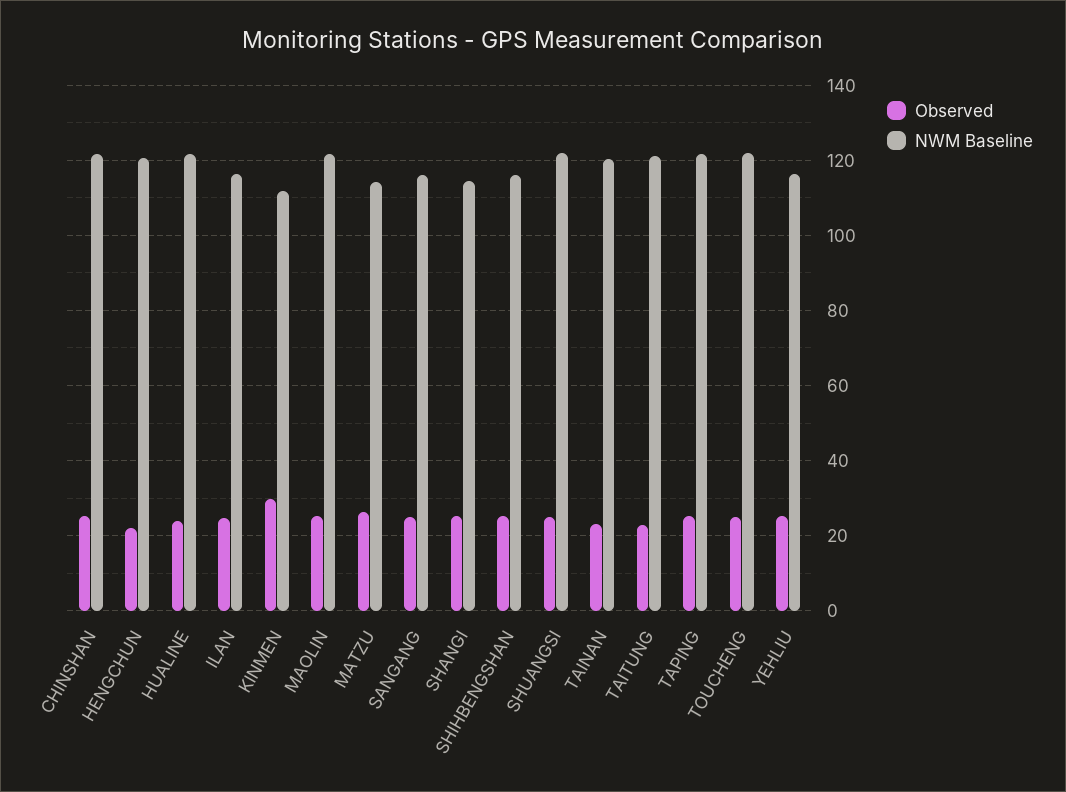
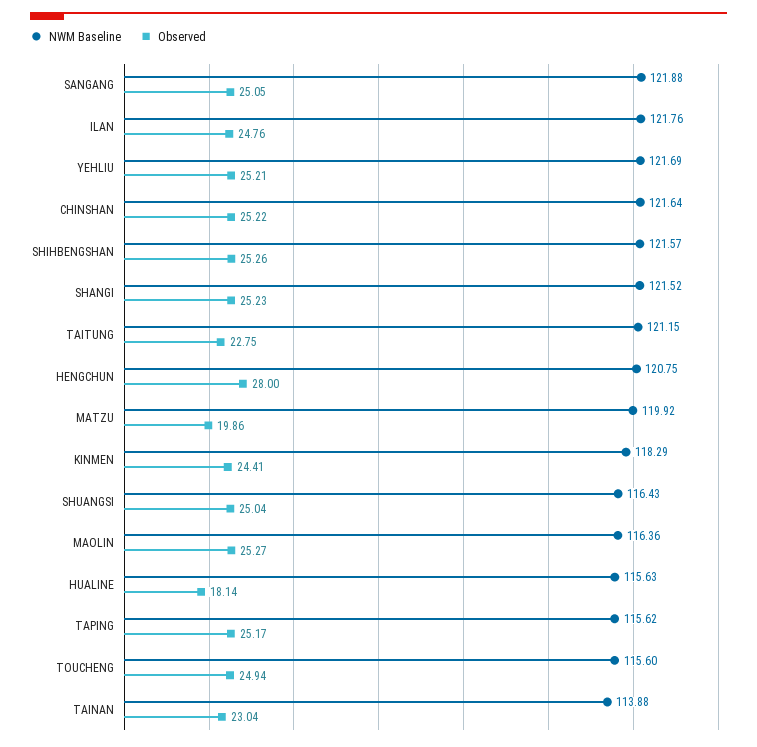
  {
    "Observed": {
      "CHINSHAN": 25.22,
-     "HENGCHUN": 22,
+     "HENGCHUN": 28,
-     "HUALINE": 24,
+     "HUALINE": 18.14,
      "ILAN": 24.76,
-     "KINMEN": 30,
+     "KINMEN": 24.41,
      "MAOLIN": 25.27,
-     "MATZU": 26,
+     "MATZU": 19.86,
      "SANGANG": 25.05,
      "SHANGI": 25.23,
      "SHIHBENGSHAN": 25.26,
      "SHUANGSI": 25.04,
      "TAINAN": 23.04,
      "TAITUNG": 22.75,
      "TAPING": 25.17,
      "TOUCHENG": 24.94,
      "YEHLIU": 25.21
    },
    "NWM Baseline": {
      "CHINSHAN": 121.64,
      "HENGCHUN": 120.75,
-     "HUALINE": 122,
+     "HUALINE": 115.63,
-     "ILAN": 116,
+     "ILAN": 121.76,
-     "KINMEN": 112,
+     "KINMEN": 118.29,
-     "MAOLIN": 122,
+     "MAOLIN": 116.36,
-     "MATZU": 114,
+     "MATZU": 119.92,
-     "SANGANG": 116,
+     "SANGANG": 121.88,
-     "SHANGI": 114,
+     "SHANGI": 121.52,
-     "SHIHBENGSHAN": 116,
+     "SHIHBENGSHAN": 121.57,
-     "SHUANGSI": 122,
+     "SHUANGSI": 116.43,
-     "TAINAN": 120,
+     "TAINAN": 113.88,
      "TAITUNG": 121.15,
-     "TAPING": 122,
+     "TAPING": 115.62,
-     "TOUCHENG": 122,
+     "TOUCHENG": 115.6,
-     "YEHLIU": 116
+     "YEHLIU": 121.69
    }
  }

